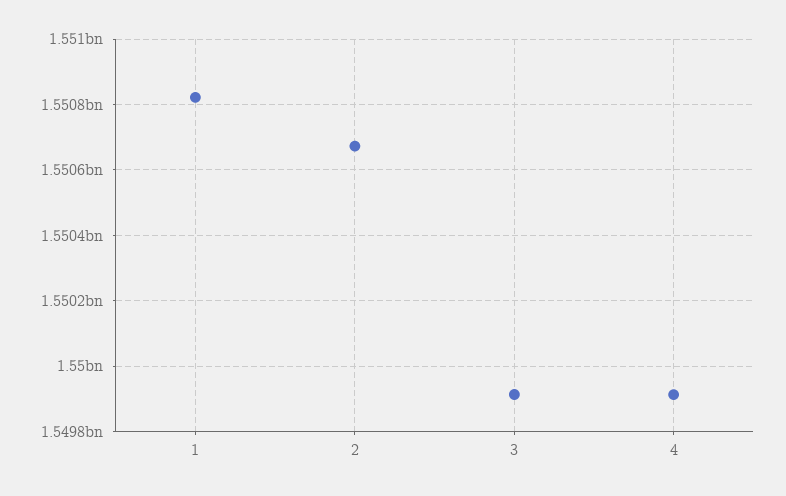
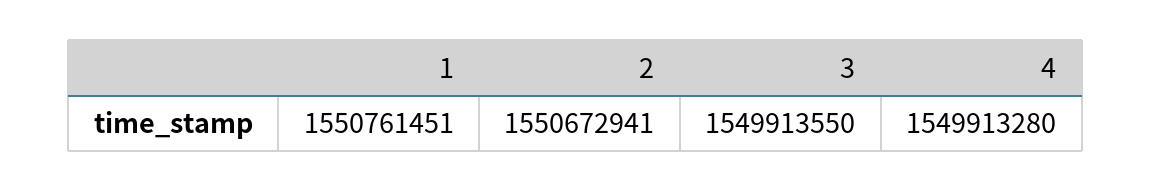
  {
-   "1": 1550820000,
+   "1": 1550761451,
    "2": 1550672941,
    "3": 1549913550,
    "4": 1549913280
  }

